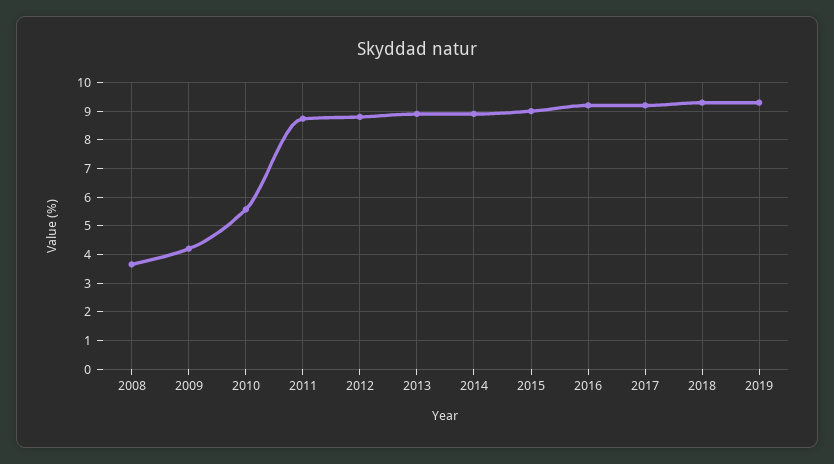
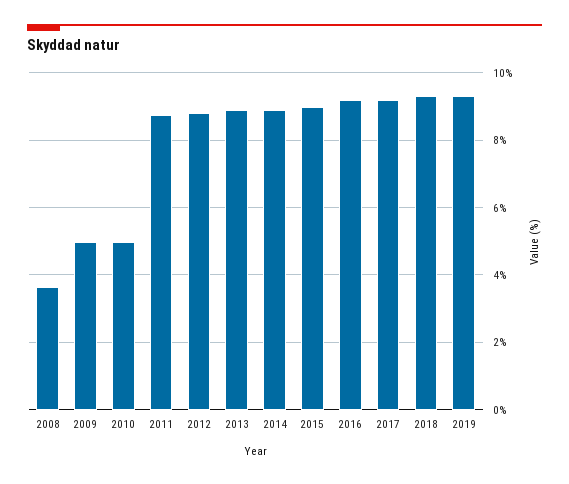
  {
    "2008": 3.6,
-   "2009": 4.25,
+   "2009": 5,
-   "2010": 5.5,
+   "2010": 5,
    "2011": 8.8,
    "2012": 8.8,
    "2013": 9,
    "2014": 9,
    "2015": 9,
    "2016": 9.2,
    "2017": 9.2,
    "2018": 9.4,
    "2019": 9.4
  }

